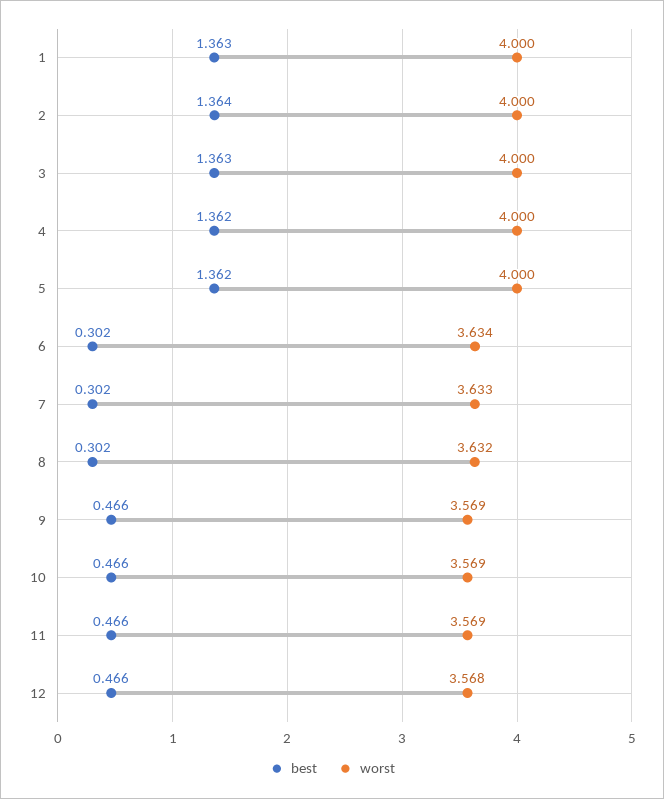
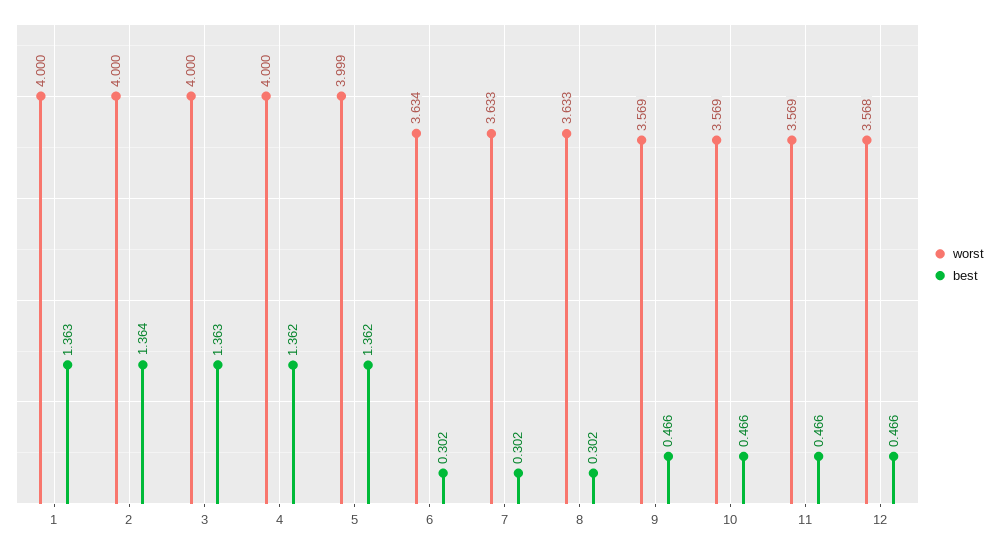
  {
    "best": {
      "1": 1.363,
      "2": 1.364,
      "3": 1.363,
      "4": 1.362,
      "5": 1.362,
      "6": 0.302,
      "7": 0.302,
      "8": 0.302,
      "9": 0.466,
      "10": 0.466,
      "11": 0.466,
      "12": 0.466
    },
    "worst": {
      "1": 4,
      "2": 4,
      "3": 4,
      "4": 4,
-     "5": 4,
+     "5": 3.999,
      "6": 3.634,
      "7": 3.633,
-     "8": 3.632,
+     "8": 3.633,
      "9": 3.569,
      "10": 3.569,
      "11": 3.569,
      "12": 3.568
    }
  }

